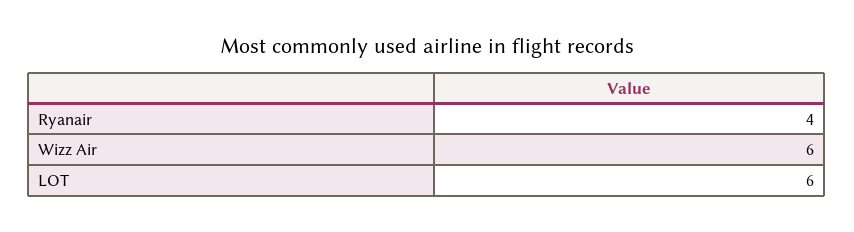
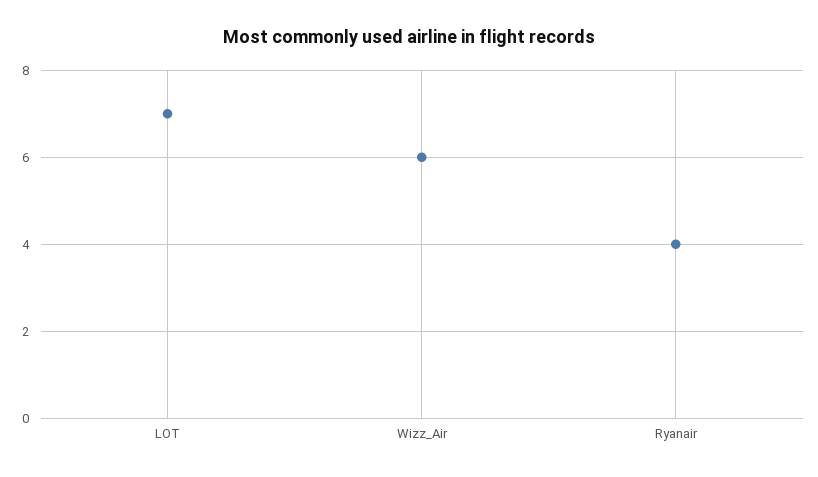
  {
    "Ryanair": 4,
    "Wizz Air": 6,
-   "LOT": 6
+   "LOT": 7
  }

